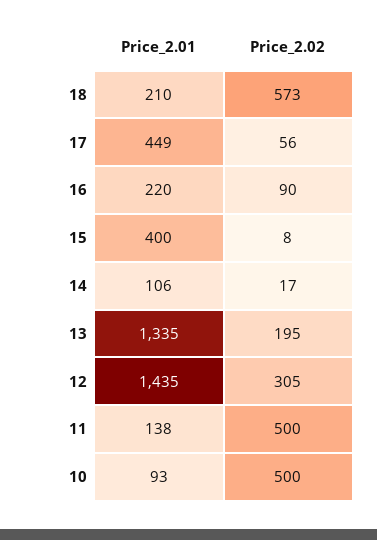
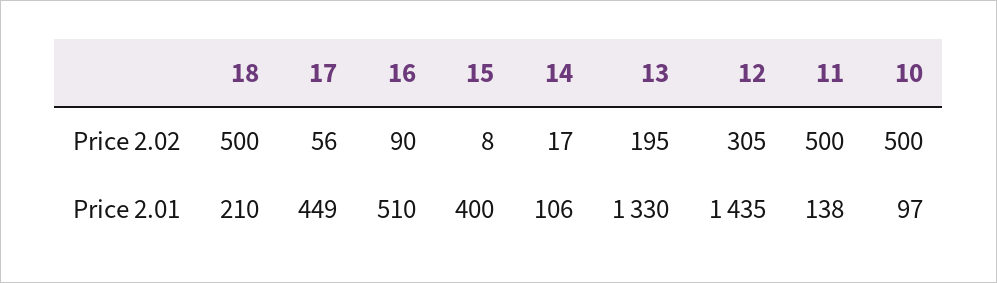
  {
    "Price_2.01": {
      "18": 210,
      "17": 449,
-     "16": 220,
+     "16": 510,
      "15": 400,
      "14": 106,
-     "13": 1335,
+     "13": 1330,
      "12": 1435,
      "11": 138,
-     "10": 93
+     "10": 97
    },
    "Price_2.02": {
-     "18": 573,
+     "18": 500,
      "17": 56,
      "16": 90,
      "15": 8,
      "14": 17,
      "13": 195,
      "12": 305,
      "11": 500,
      "10": 500
    }
  }

